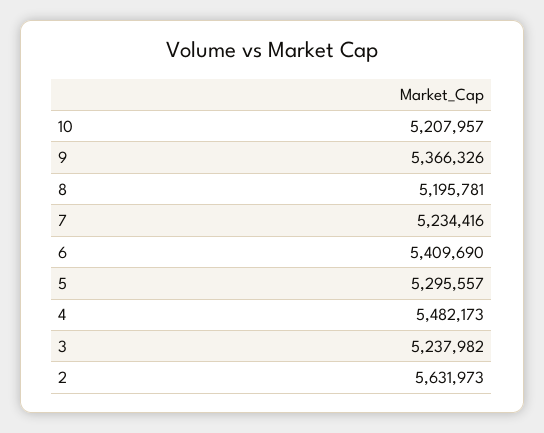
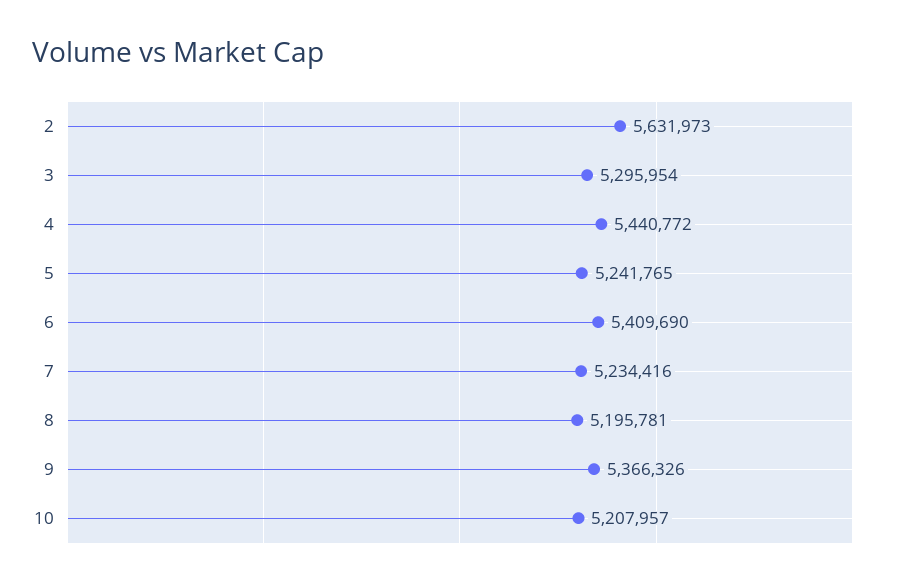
  {
    "10": 5207957,
    "9": 5366326,
    "8": 5195781,
    "7": 5234416,
    "6": 5409690,
-   "5": 5295557,
+   "5": 5241765,
-   "4": 5482173,
+   "4": 5440772,
-   "3": 5237982,
+   "3": 5295954,
    "2": 5631973
  }

